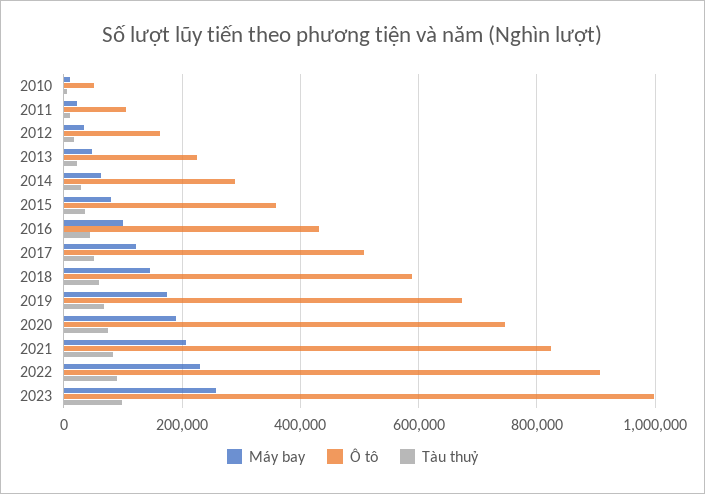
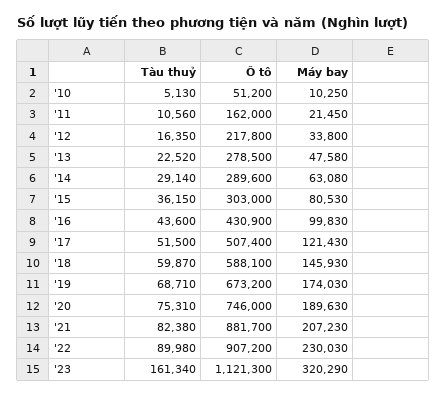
  {
    "Máy bay": {
      "2010": 10250,
      "2011": 21450,
      "2012": 33800,
      "2013": 47580,
      "2014": 63080,
      "2015": 80530,
      "2016": 99830,
      "2017": 121430,
      "2018": 145930,
      "2019": 174030,
      "2020": 189630,
      "2021": 207230,
      "2022": 230030,
-     "2023": 260000
+     "2023": 320290
    },
    "Ô tô": {
      "2010": 51200,
-     "2011": 100000,
+     "2011": 162000,
-     "2012": 160000,
+     "2012": 217800,
-     "2013": 220000,
+     "2013": 278500,
      "2014": 289600,
-     "2015": 360000,
+     "2015": 303000,
      "2016": 430900,
      "2017": 507400,
      "2018": 588100,
      "2019": 673200,
      "2020": 746000,
-     "2021": 820000,
+     "2021": 881700,
      "2022": 907200,
-     "2023": 1000000
+     "2023": 1121300
    },
    "Tàu thuỷ": {
      "2010": 5130,
      "2011": 10560,
      "2012": 16350,
      "2013": 22520,
      "2014": 29140,
      "2015": 36150,
      "2016": 43600,
      "2017": 51500,
      "2018": 59870,
      "2019": 68710,
      "2020": 75310,
      "2021": 82380,
      "2022": 89980,
-     "2023": 100000
+     "2023": 161340
    }
  }

